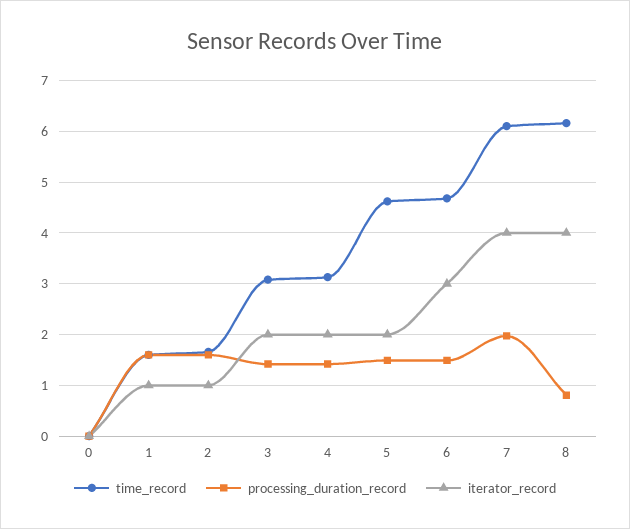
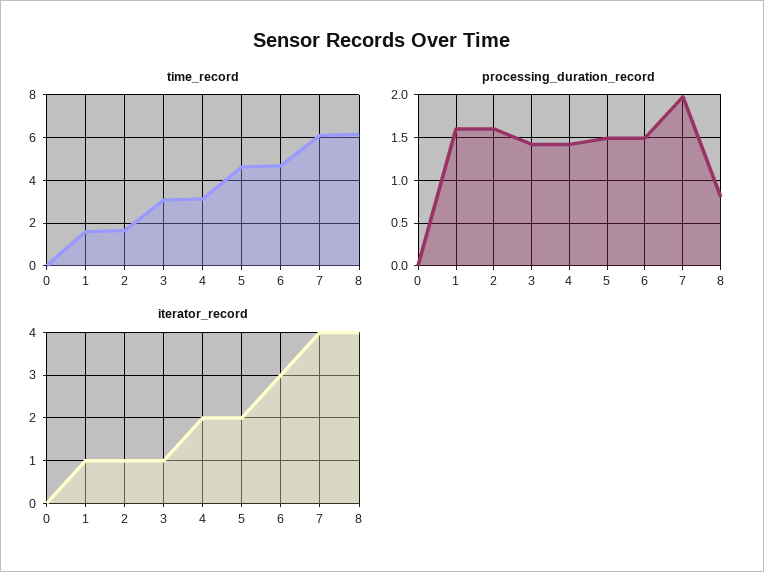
  {
    "time_record": {
      "0": 0,
      "1": 1.6,
      "2": 1.6,
      "3": 3,
      "4": 3.2,
      "5": 4.6,
      "6": 4.6,
      "7": 6.2,
      "8": 6.2
    },
    "processing_duration_record": {
      "0": 0,
      "1": 1.6,
      "2": 1.6,
      "3": 1.4,
      "4": 1.4,
      "5": 1.5,
      "6": 1.5,
      "7": 2,
      "8": 0.8
    },
    "iterator_record": {
      "0": 0,
      "1": 1,
      "2": 1,
-     "3": 2,
+     "3": 1,
      "4": 2,
      "5": 2,
      "6": 3,
      "7": 4,
      "8": 4
    }
  }

